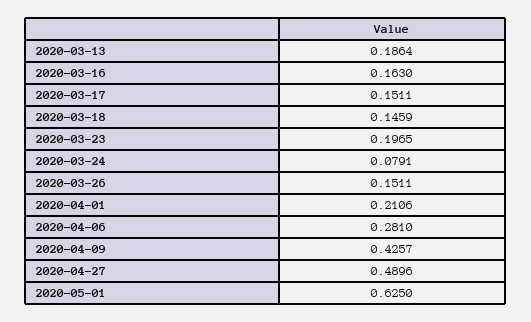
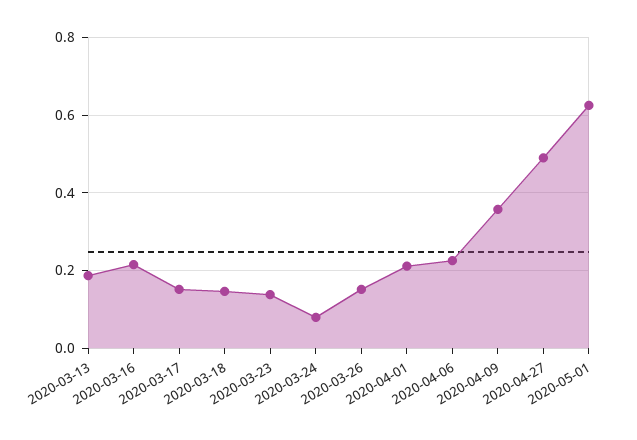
  {
    "2020-03-13": 0.1864,
-   "2020-03-16": 0.163,
+   "2020-03-16": 0.22,
    "2020-03-17": 0.1511,
    "2020-03-18": 0.1459,
-   "2020-03-23": 0.1965,
+   "2020-03-23": 0.14,
    "2020-03-24": 0.0791,
    "2020-03-26": 0.1511,
    "2020-04-01": 0.2106,
-   "2020-04-06": 0.281,
+   "2020-04-06": 0.22,
-   "2020-04-09": 0.4257,
+   "2020-04-09": 0.36,
    "2020-04-27": 0.4896,
    "2020-05-01": 0.625
  }

